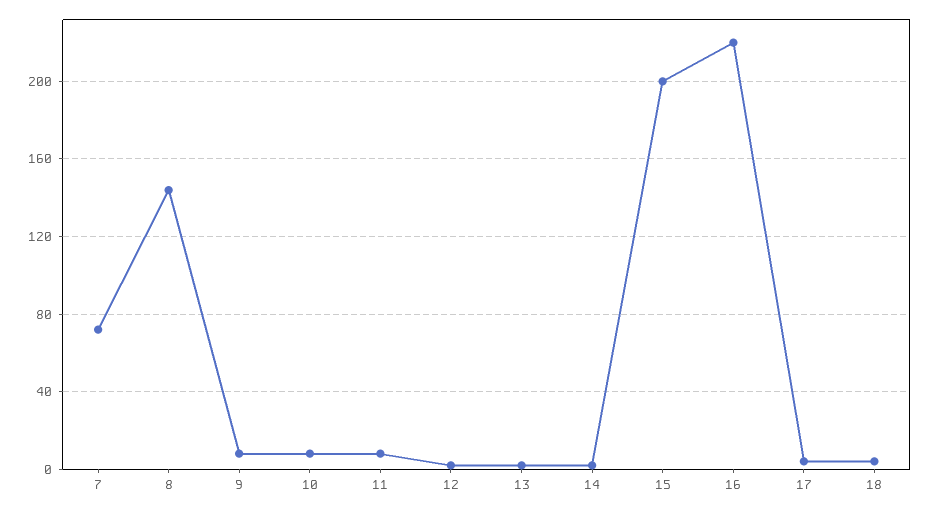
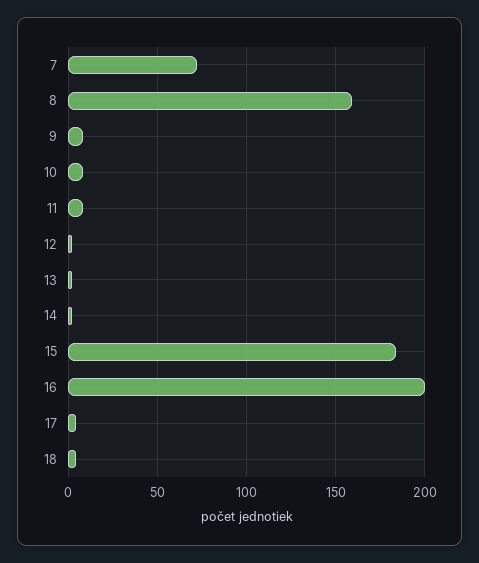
  {
    "7": 70,
-   "8": 145,
+   "8": 160,
    "9": 10,
    "10": 10,
    "11": 10,
    "12": 0,
    "13": 0,
    "14": 0,
-   "15": 200,
+   "15": 185,
-   "16": 220,
+   "16": 200,
    "17": 5,
    "18": 5
  }

